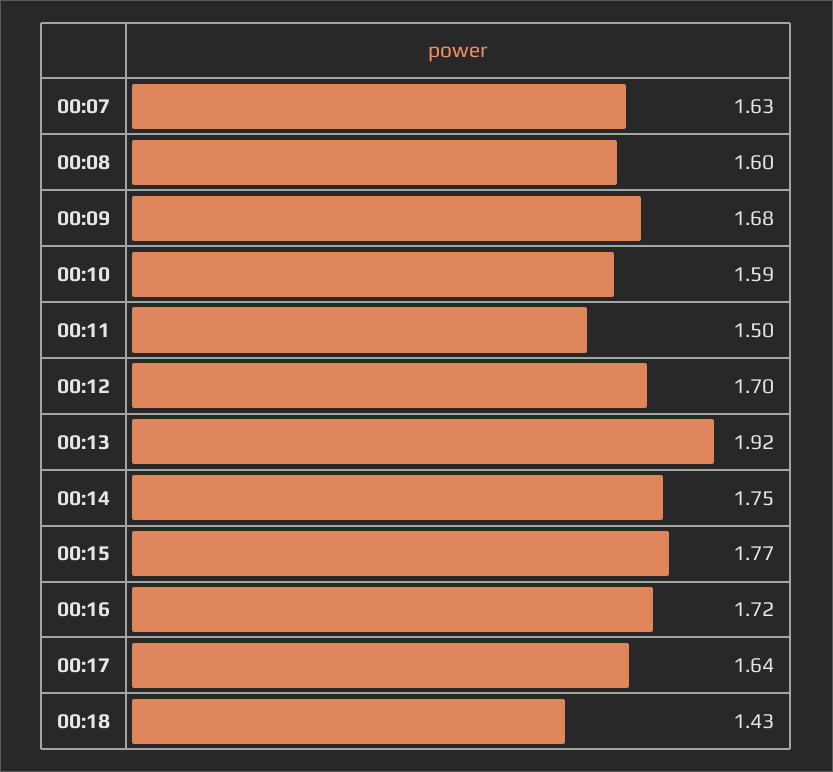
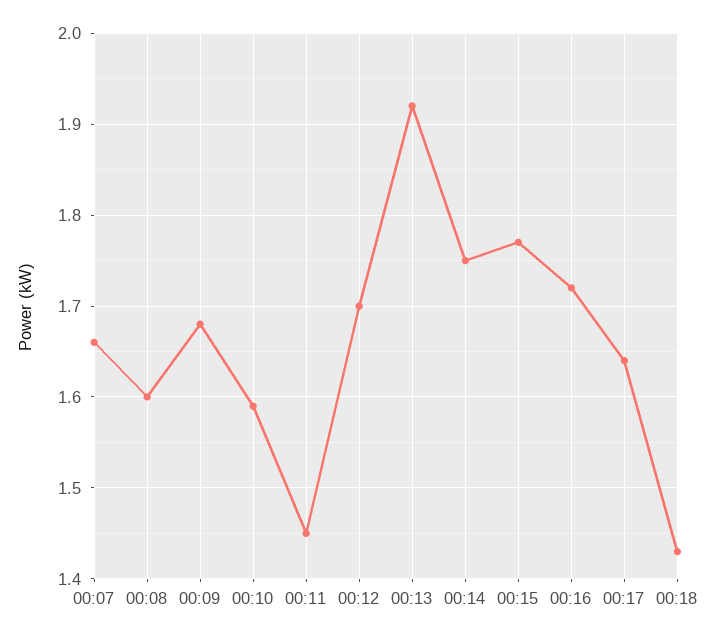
  {
-   "00:07": 1.63,
+   "00:07": 1.66,
    "00:08": 1.6,
    "00:09": 1.68,
    "00:10": 1.59,
-   "00:11": 1.5,
+   "00:11": 1.45,
    "00:12": 1.7,
    "00:13": 1.92,
    "00:14": 1.75,
    "00:15": 1.77,
    "00:16": 1.72,
    "00:17": 1.64,
    "00:18": 1.43
  }

